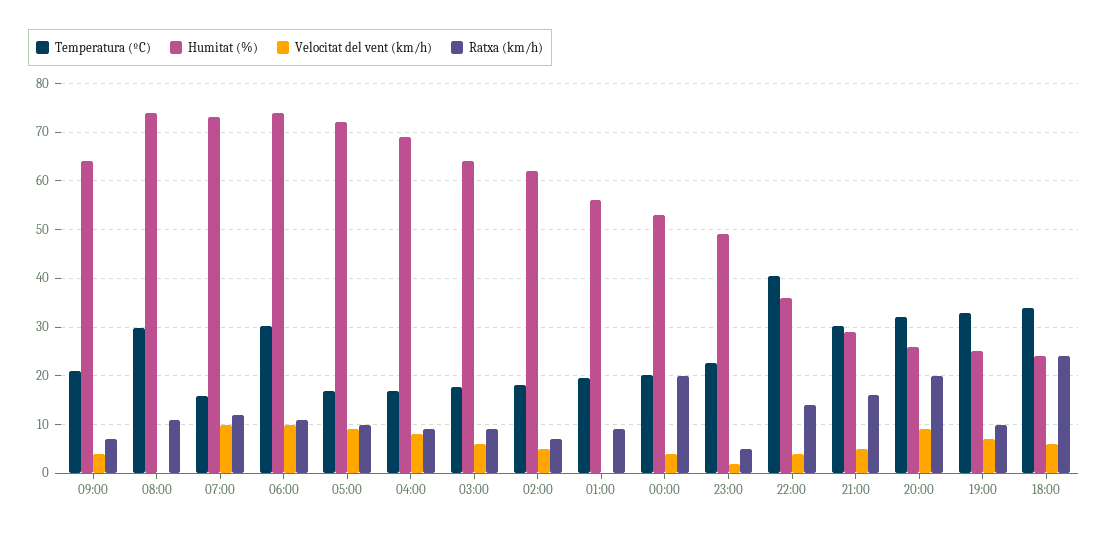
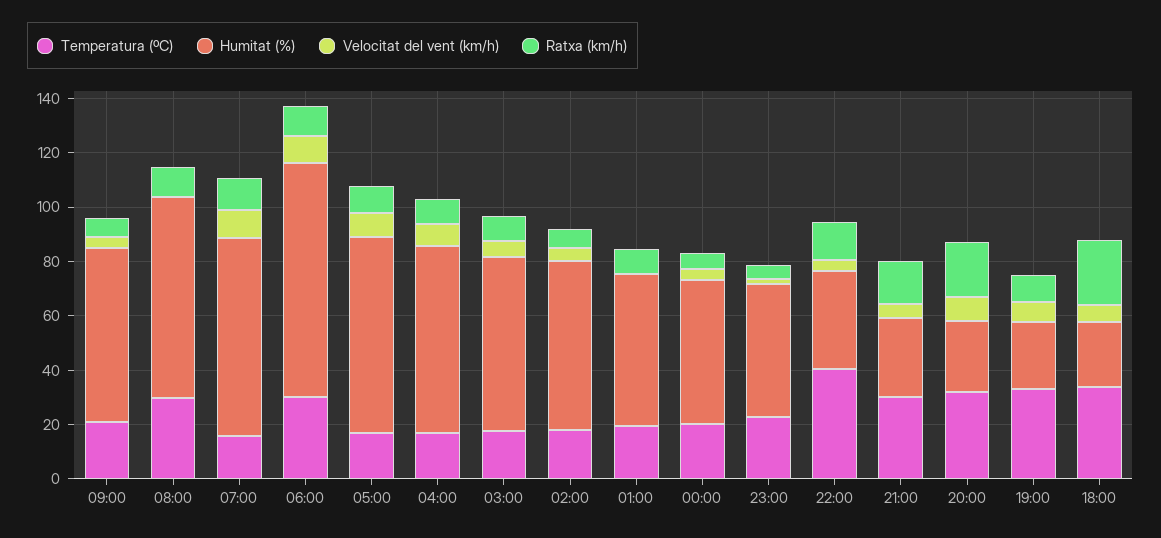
  {
    "Temperatura (ºC)": {
      "09:00": 20,
      "08:00": 30,
      "07:00": 16,
      "06:00": 30,
      "05:00": 16,
      "04:00": 16,
      "03:00": 18,
      "02:00": 18,
      "01:00": 20,
      "00:00": 20,
      "23:00": 22,
      "22:00": 40,
      "21:00": 30,
      "20:00": 32,
      "19:00": 32,
      "18:00": 34
    },
    "Humitat (%)": {
      "09:00": 64,
      "08:00": 74,
      "07:00": 74,
-     "06:00": 74,
+     "06:00": 85,
      "05:00": 72,
      "04:00": 70,
      "03:00": 64,
      "02:00": 62,
      "01:00": 56,
      "00:00": 54,
      "23:00": 50,
      "22:00": 36,
      "21:00": 30,
      "20:00": 26,
      "19:00": 26,
      "18:00": 24
    },
    "Velocitat del vent (km/h)": {
      "09:00": 4,
      "08:00": 0,
      "07:00": 10,
      "06:00": 10,
      "05:00": 10,
      "04:00": 8,
      "03:00": 6,
      "02:00": 6,
      "01:00": 0,
      "00:00": 4,
      "23:00": 2,
      "22:00": 4,
      "21:00": 6,
      "20:00": 10,
      "19:00": 8,
      "18:00": 6
    },
    "Ratxa (km/h)": {
      "09:00": 8,
      "08:00": 12,
      "07:00": 12,
      "06:00": 12,
      "05:00": 10,
      "04:00": 10,
      "03:00": 10,
      "02:00": 8,
      "01:00": 10,
-     "00:00": 20,
+     "00:00": 5,
      "23:00": 6,
      "22:00": 14,
      "21:00": 16,
      "20:00": 20,
      "19:00": 10,
      "18:00": 24
    }
  }

